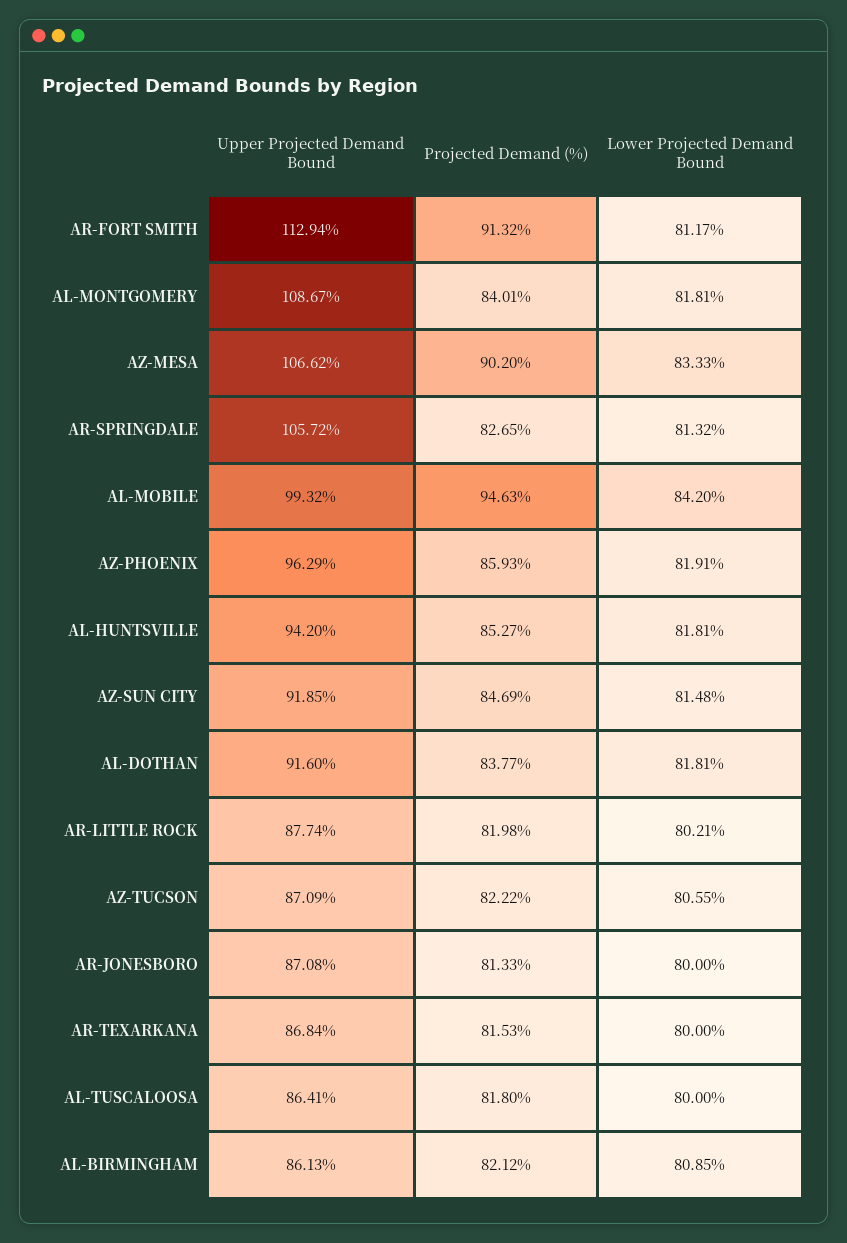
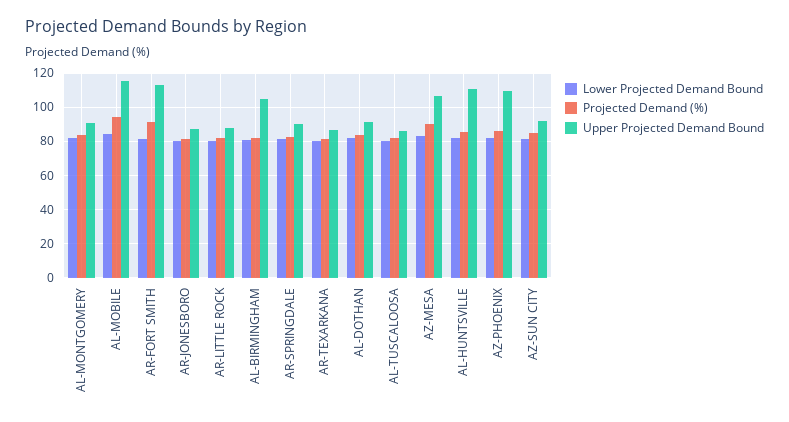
  {
    "Upper Projected Demand Bound": {
      "AR-FORT SMITH": 112.94,
-     "AL-MONTGOMERY": 108.67,
+     "AL-MONTGOMERY": 90,
      "AZ-MESA": 106.62,
-     "AR-SPRINGDALE": 105.72,
+     "AR-SPRINGDALE": 90,
-     "AL-MOBILE": 99.32,
+     "AL-MOBILE": 115,
-     "AZ-PHOENIX": 96.29,
+     "AZ-PHOENIX": 110,
-     "AL-HUNTSVILLE": 94.2,
+     "AL-HUNTSVILLE": 110,
      "AZ-SUN CITY": 91.85,
      "AL-DOTHAN": 91.6,
      "AR-LITTLE ROCK": 87.74,
-     "AZ-TUCSON": 87.09,
      "AR-JONESBORO": 87.08,
      "AR-TEXARKANA": 86.84,
      "AL-TUSCALOOSA": 86.41,
-     "AL-BIRMINGHAM": 86.13
+     "AL-BIRMINGHAM": 105
    },
    "Projected Demand (%)": {
      "AR-FORT SMITH": 91.32,
      "AL-MONTGOMERY": 84.01,
      "AZ-MESA": 90.2,
      "AR-SPRINGDALE": 82.65,
      "AL-MOBILE": 94.63,
      "AZ-PHOENIX": 85.93,
      "AL-HUNTSVILLE": 85.27,
      "AZ-SUN CITY": 84.69,
      "AL-DOTHAN": 83.77,
      "AR-LITTLE ROCK": 81.98,
-     "AZ-TUCSON": 82.22,
      "AR-JONESBORO": 81.33,
      "AR-TEXARKANA": 81.53,
      "AL-TUSCALOOSA": 81.8,
      "AL-BIRMINGHAM": 82.12
    },
    "Lower Projected Demand Bound": {
      "AR-FORT SMITH": 81.17,
      "AL-MONTGOMERY": 81.81,
      "AZ-MESA": 83.33,
      "AR-SPRINGDALE": 81.32,
      "AL-MOBILE": 84.2,
      "AZ-PHOENIX": 81.91,
      "AL-HUNTSVILLE": 81.81,
      "AZ-SUN CITY": 81.48,
      "AL-DOTHAN": 81.81,
      "AR-LITTLE ROCK": 80.21,
-     "AZ-TUCSON": 80.55,
      "AR-JONESBORO": 80,
      "AR-TEXARKANA": 80,
      "AL-TUSCALOOSA": 80,
      "AL-BIRMINGHAM": 80.85
    }
  }

